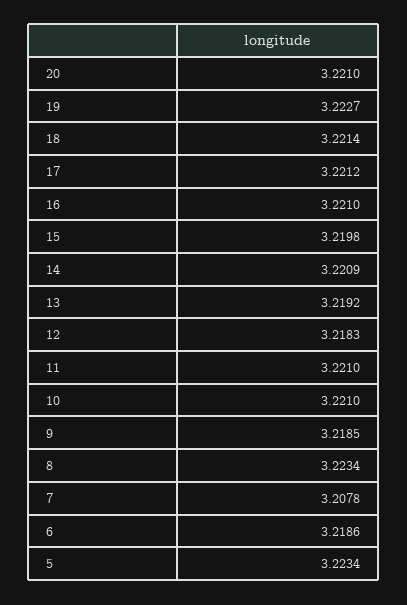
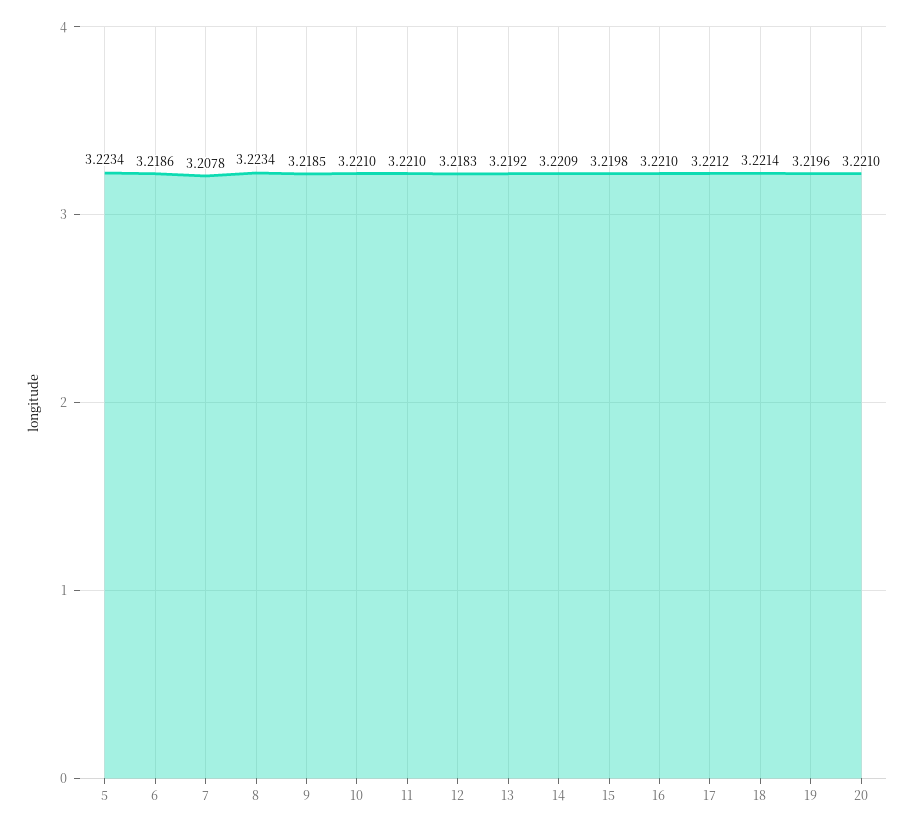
  {
    "20": 3.221,
-   "19": 3.2227,
+   "19": 3.2196,
    "18": 3.2214,
    "17": 3.2212,
    "16": 3.221,
    "15": 3.2198,
    "14": 3.2209,
    "13": 3.2192,
    "12": 3.2183,
    "11": 3.221,
    "10": 3.221,
    "9": 3.2185,
    "8": 3.2234,
    "7": 3.2078,
    "6": 3.2186,
    "5": 3.2234
  }

